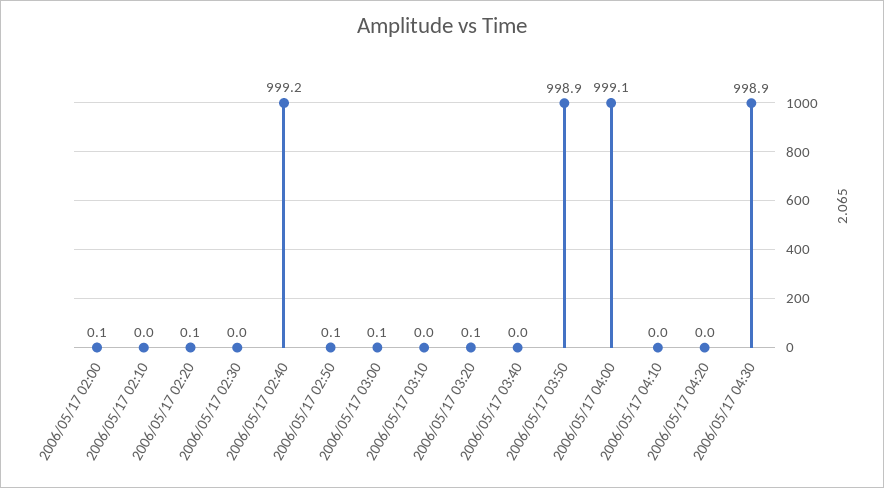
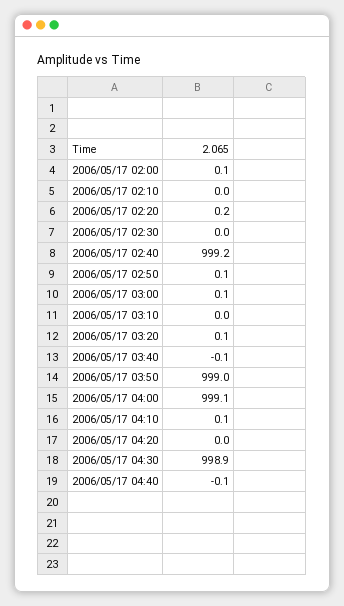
  {
    "2006/05/17 02:00": 0.1,
    "2006/05/17 02:10": 0,
-   "2006/05/17 02:20": 0.1,
+   "2006/05/17 02:20": 0.2,
    "2006/05/17 02:30": 0,
    "2006/05/17 02:40": 999.2,
    "2006/05/17 02:50": 0.1,
    "2006/05/17 03:00": 0.1,
    "2006/05/17 03:10": 0,
    "2006/05/17 03:20": 0.1,
-   "2006/05/17 03:40": 0,
+   "2006/05/17 03:40": -0.1,
-   "2006/05/17 03:50": 998.9,
+   "2006/05/17 03:50": 999,
    "2006/05/17 04:00": 999.1,
-   "2006/05/17 04:10": 0,
+   "2006/05/17 04:10": 0.1,
    "2006/05/17 04:20": 0,
-   "2006/05/17 04:30": 998.9
+   "2006/05/17 04:30": 998.9,
+   "2006/05/17 04:40": -0.1
  }

